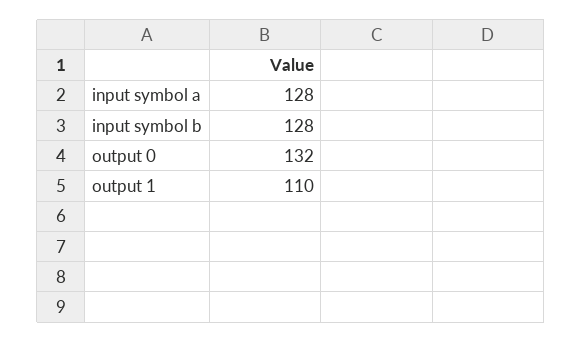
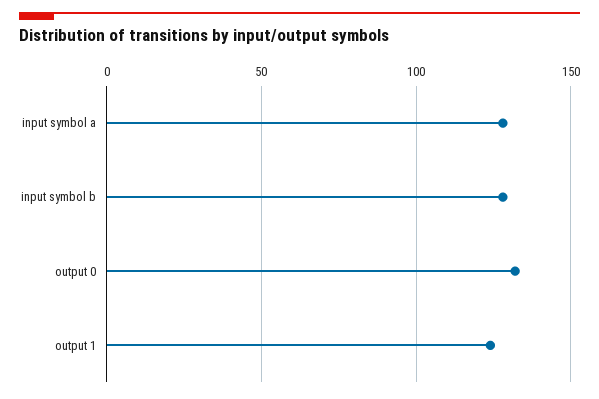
  {
    "input symbol a": 128,
    "input symbol b": 128,
    "output 0": 132,
-   "output 1": 110
+   "output 1": 125
  }

